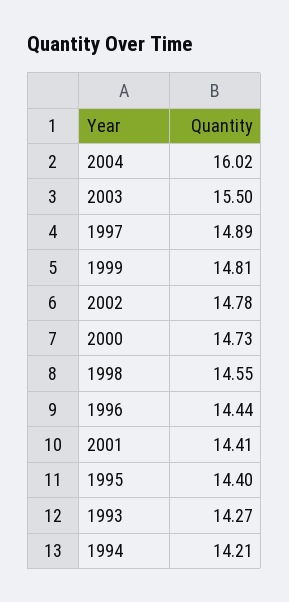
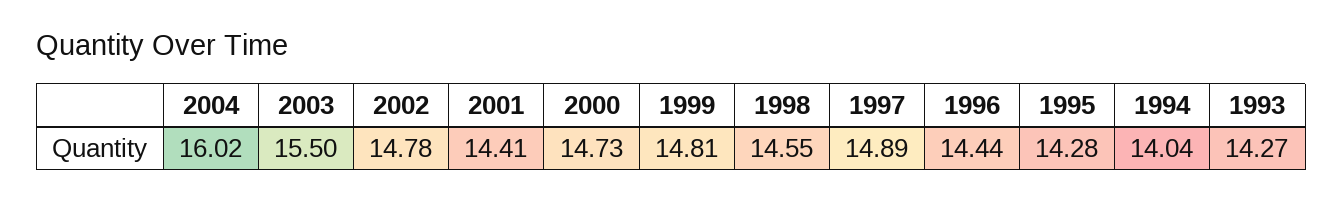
  {
    "2004": 16.02,
    "2003": 15.5,
    "1997": 14.89,
    "1999": 14.81,
    "2002": 14.78,
    "2000": 14.73,
    "1998": 14.55,
    "1996": 14.44,
    "2001": 14.41,
-   "1995": 14.4,
+   "1995": 14.28,
    "1993": 14.27,
-   "1994": 14.21
+   "1994": 14.04
  }

